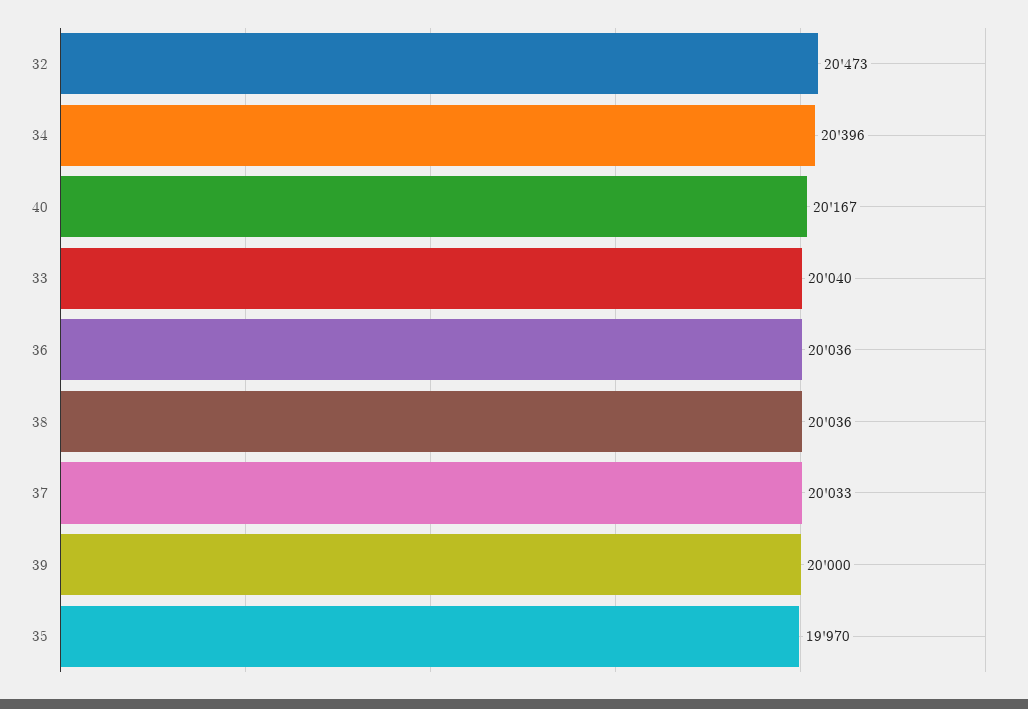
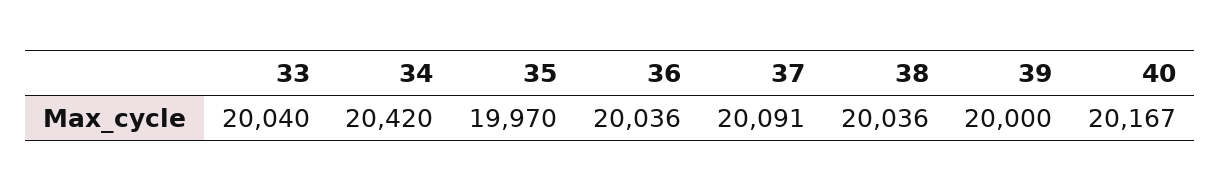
  {
-   "32": 20473,
-   "34": 20396,
+   "34": 20420,
    "40": 20167,
    "33": 20040,
    "36": 20036,
    "38": 20036,
-   "37": 20033,
+   "37": 20091,
    "39": 20000,
    "35": 19970
  }

